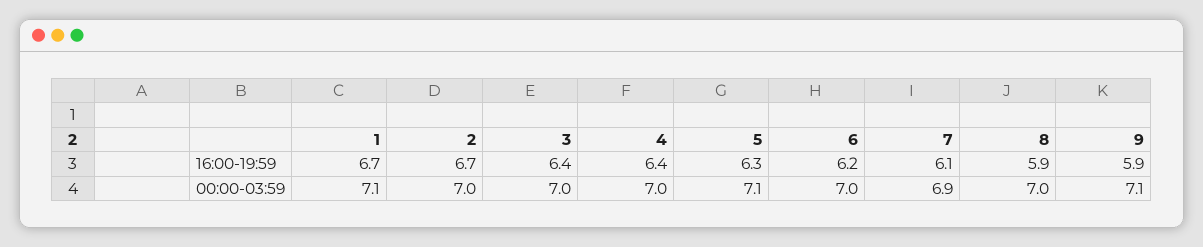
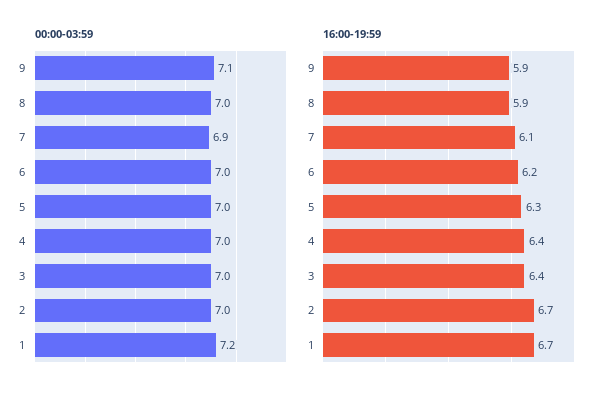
  {
    "16:00-19:59": {
      "1": 6.7,
      "2": 6.7,
      "3": 6.4,
      "4": 6.4,
      "5": 6.3,
      "6": 6.2,
      "7": 6.1,
      "8": 5.9,
      "9": 5.9
    },
    "00:00-03:59": {
-     "1": 7.1,
+     "1": 7.2,
      "2": 7,
      "3": 7,
      "4": 7,
-     "5": 7.1,
+     "5": 7,
      "6": 7,
      "7": 6.9,
      "8": 7,
      "9": 7.1
    }
  }

